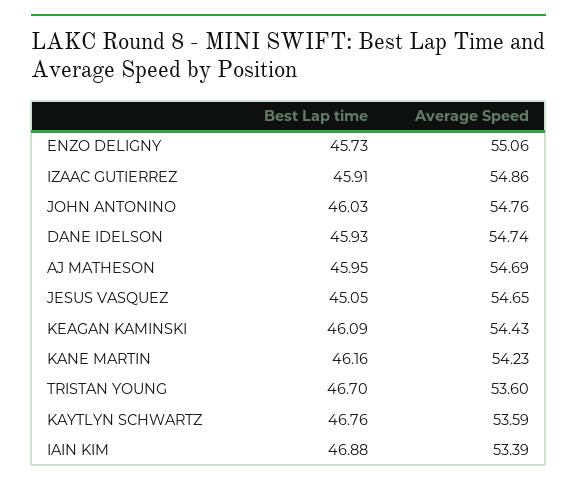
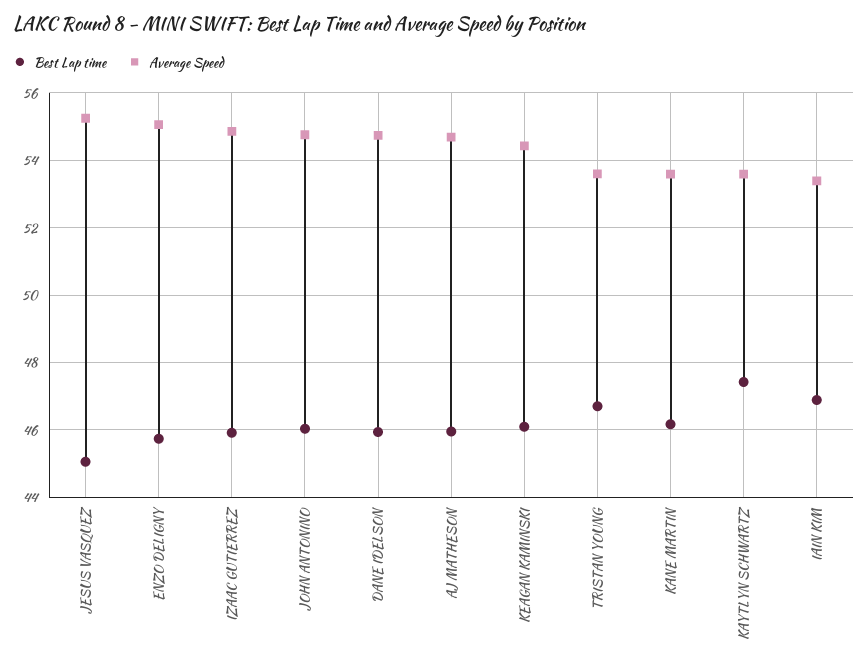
  {
    "Best Lap time": {
      "ENZO DELIGNY": 45.73,
      "IZAAC GUTIERREZ": 45.91,
      "JOHN ANTONINO": 46.03,
      "DANE IDELSON": 45.93,
      "AJ MATHESON": 45.95,
      "JESUS VASQUEZ": 45.05,
      "KEAGAN KAMINSKI": 46.09,
      "KANE MARTIN": 46.16,
      "TRISTAN YOUNG": 46.7,
-     "KAYTLYN SCHWARTZ": 46.76,
+     "KAYTLYN SCHWARTZ": 47.4,
      "IAIN KIM": 46.88
    },
    "Average Speed": {
      "ENZO DELIGNY": 55.06,
      "IZAAC GUTIERREZ": 54.86,
      "JOHN ANTONINO": 54.76,
      "DANE IDELSON": 54.74,
      "AJ MATHESON": 54.69,
-     "JESUS VASQUEZ": 54.65,
+     "JESUS VASQUEZ": 55.2,
      "KEAGAN KAMINSKI": 54.43,
-     "KANE MARTIN": 54.23,
+     "KANE MARTIN": 53.6,
      "TRISTAN YOUNG": 53.6,
      "KAYTLYN SCHWARTZ": 53.59,
      "IAIN KIM": 53.39
    }
  }

